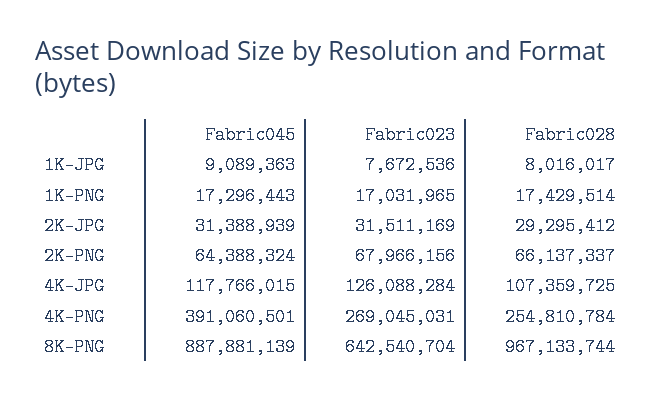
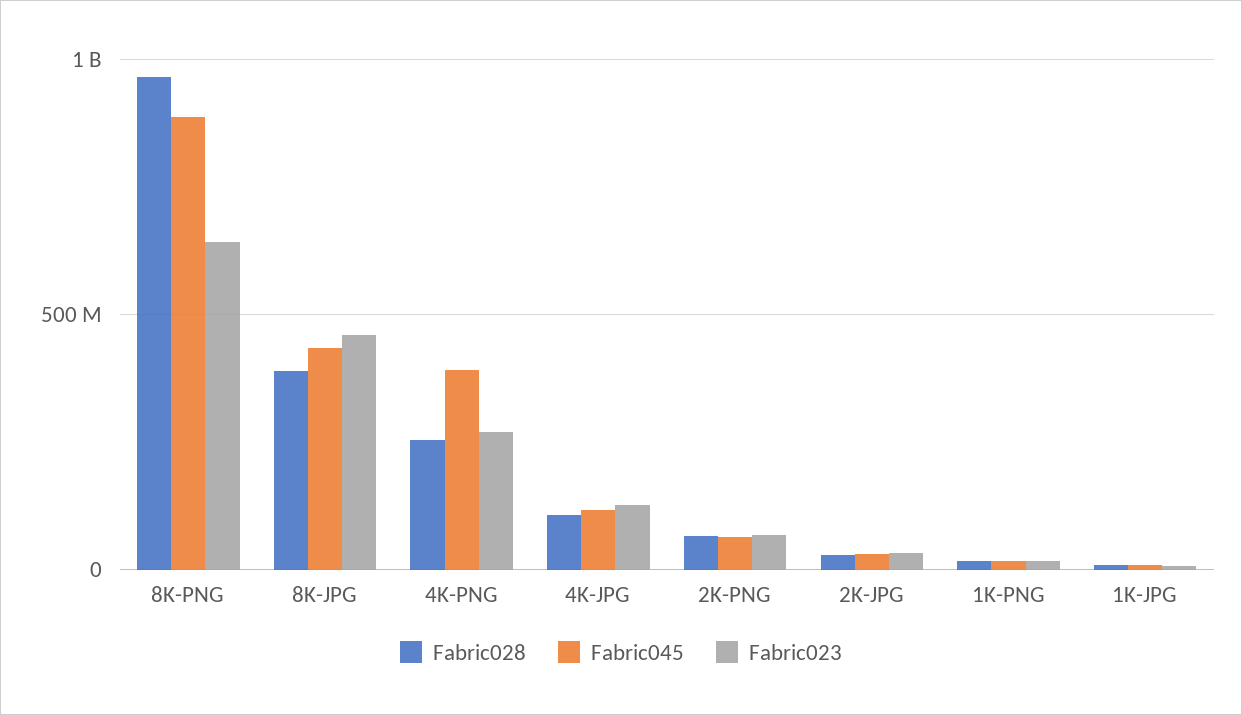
  {
    "Fabric045": {
      "1K-JPG": 9089363,
      "1K-PNG": 17296443,
      "2K-JPG": 31388939,
      "2K-PNG": 64388324,
      "4K-JPG": 117766015,
      "4K-PNG": 391060501,
-     "8K-PNG": 887881139
+     "8K-PNG": 887881139,
+     "8K-JPG": 450000000
    },
    "Fabric023": {
      "1K-JPG": 7672536,
      "1K-PNG": 17031965,
      "2K-JPG": 31511169,
      "2K-PNG": 67966156,
      "4K-JPG": 126088284,
      "4K-PNG": 269045031,
-     "8K-PNG": 642540704
+     "8K-PNG": 642540704,
+     "8K-JPG": 450000000
    },
    "Fabric028": {
      "1K-JPG": 8016017,
      "1K-PNG": 17429514,
      "2K-JPG": 29295412,
      "2K-PNG": 66137337,
      "4K-JPG": 107359725,
      "4K-PNG": 254810784,
-     "8K-PNG": 967133744
+     "8K-PNG": 967133744,
+     "8K-JPG": 400000000
    }
  }

